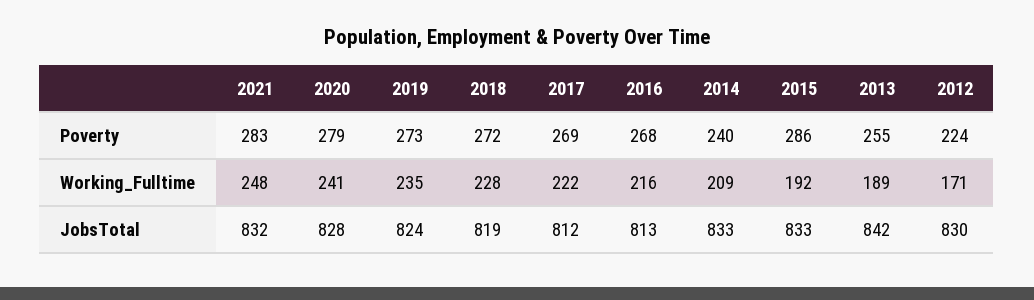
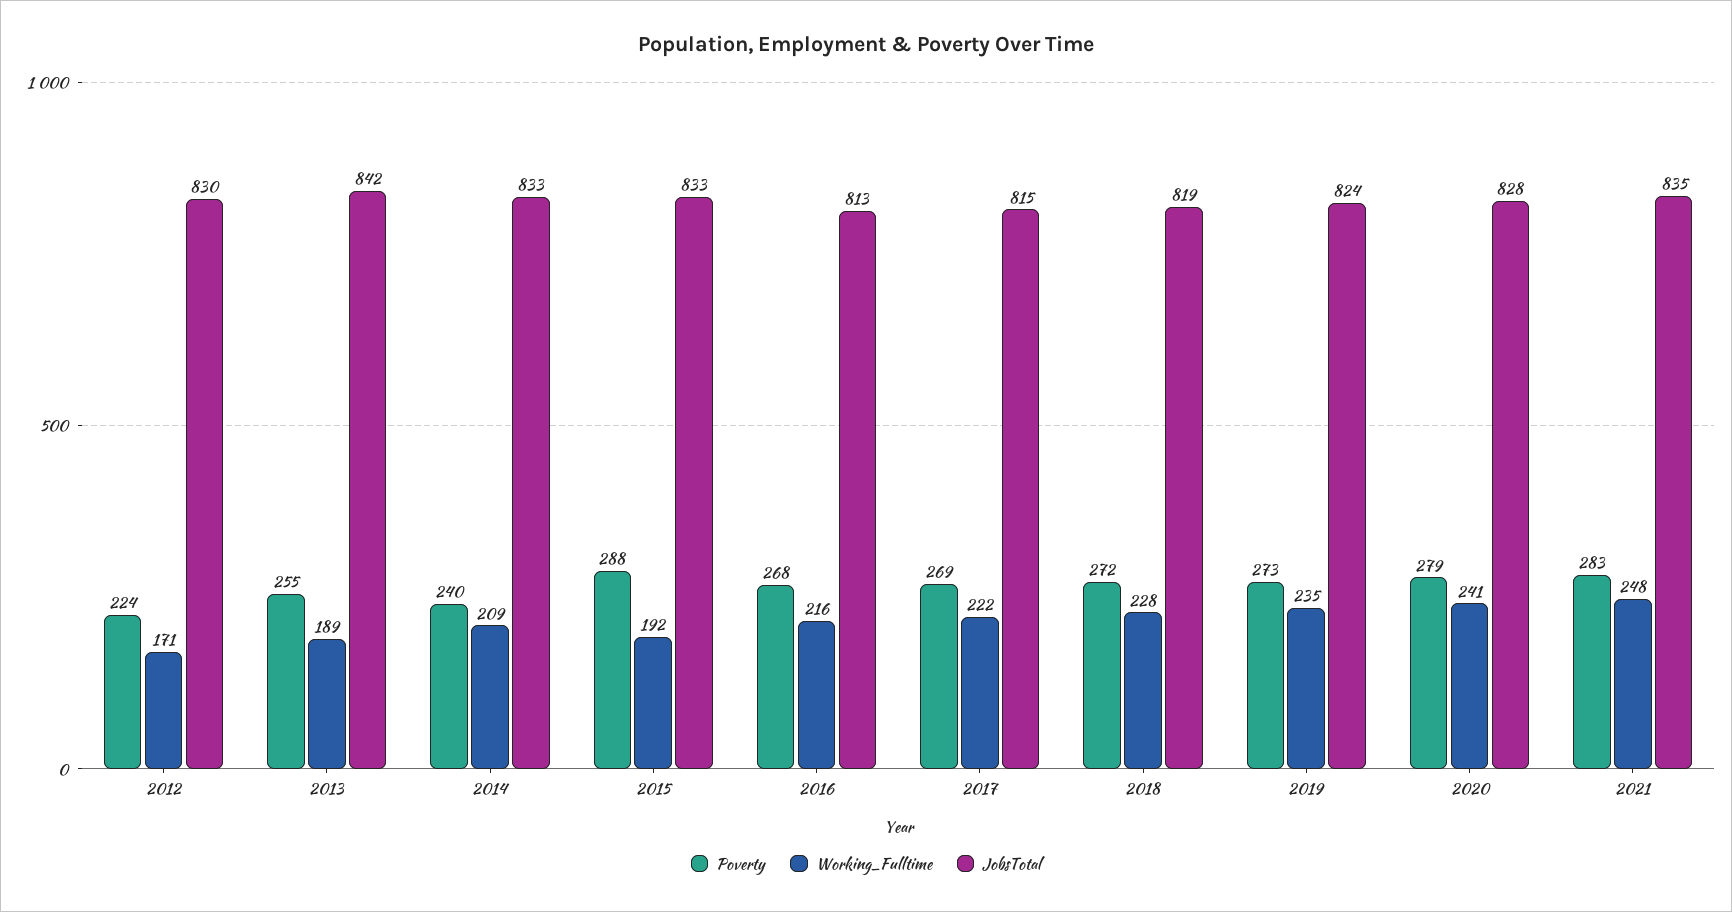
  {
    "Poverty": {
      "2021": 283,
      "2020": 279,
      "2019": 273,
      "2018": 272,
      "2017": 269,
      "2016": 268,
      "2014": 240,
-     "2015": 286,
+     "2015": 288,
      "2013": 255,
      "2012": 224
    },
    "Working_Fulltime": {
      "2021": 248,
      "2020": 241,
      "2019": 235,
      "2018": 228,
      "2017": 222,
      "2016": 216,
      "2014": 209,
      "2015": 192,
      "2013": 189,
      "2012": 171
    },
    "JobsTotal": {
-     "2021": 832,
+     "2021": 835,
      "2020": 828,
      "2019": 824,
      "2018": 819,
-     "2017": 812,
+     "2017": 815,
      "2016": 813,
      "2014": 833,
      "2015": 833,
      "2013": 842,
      "2012": 830
    }
  }

